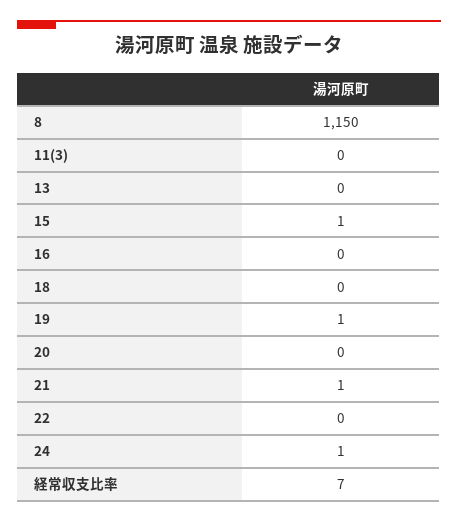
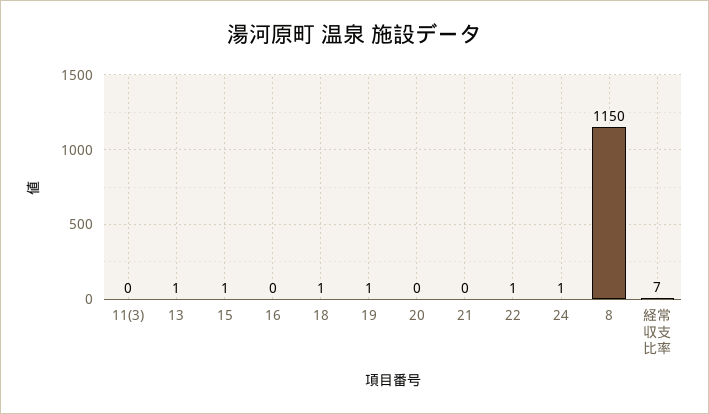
  {
    "8": 1150,
    "11(3)": 0,
-   "13": 0,
+   "13": 1,
    "15": 1,
    "16": 0,
-   "18": 0,
+   "18": 1,
    "19": 1,
    "20": 0,
-   "21": 1,
+   "21": 0,
-   "22": 0,
+   "22": 1,
    "24": 1,
    "経常収支比率": 7
  }

